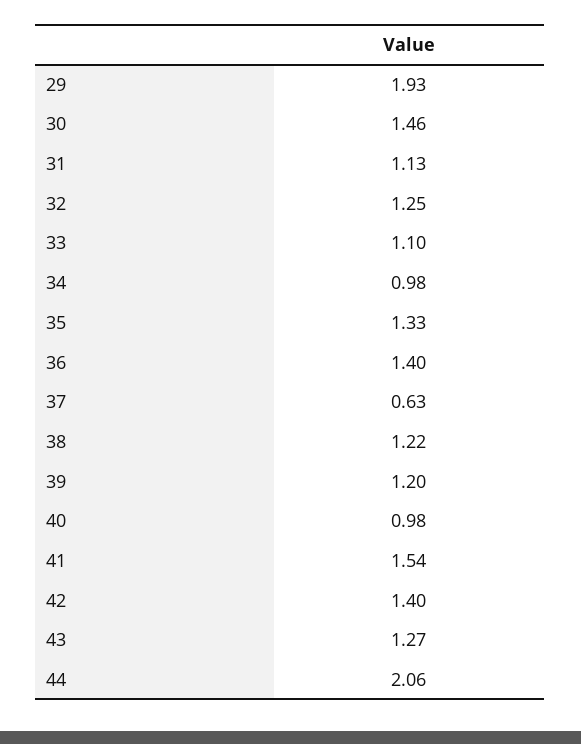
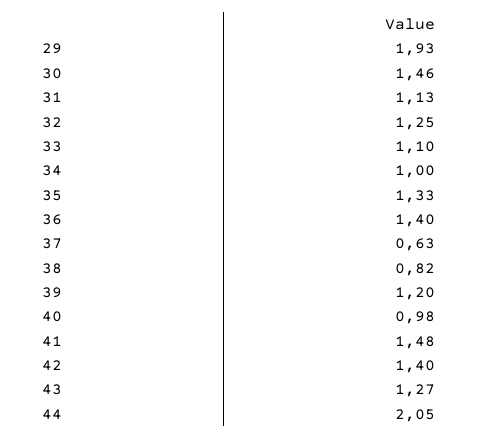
  {
    "29": 1.93,
    "30": 1.46,
    "31": 1.13,
    "32": 1.25,
    "33": 1.1,
-   "34": 0.98,
+   "34": 1,
    "35": 1.33,
    "36": 1.4,
    "37": 0.63,
-   "38": 1.22,
+   "38": 0.82,
    "39": 1.2,
    "40": 0.98,
-   "41": 1.54,
+   "41": 1.48,
    "42": 1.4,
    "43": 1.27,
-   "44": 2.06
+   "44": 2.05
  }

